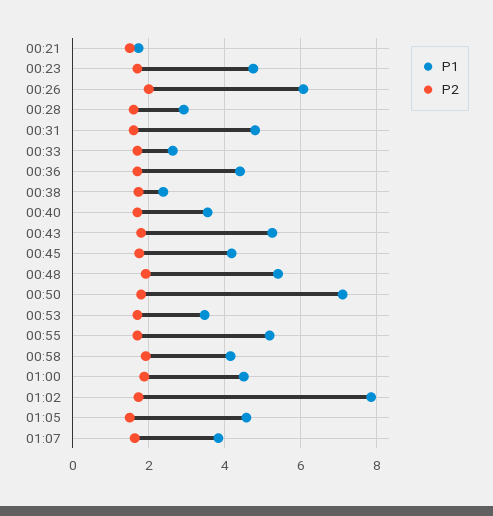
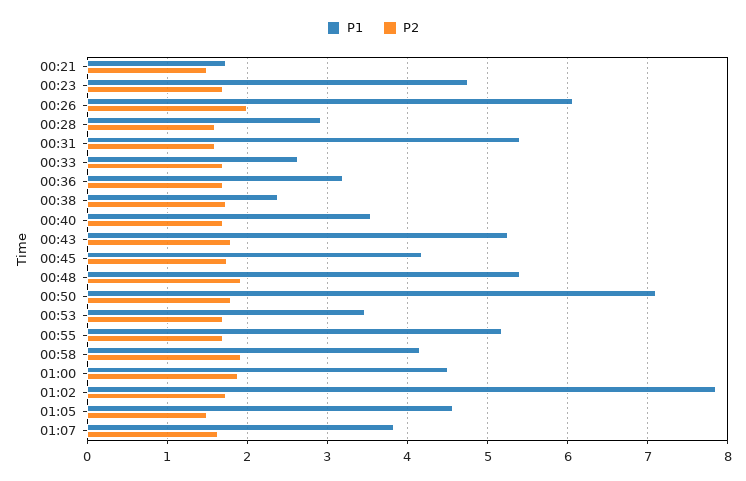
  {
    "P1": {
      "00:21": 1.7,
      "00:23": 4.8,
      "00:26": 6.1,
      "00:28": 2.9,
-     "00:31": 4.8,
+     "00:31": 5.4,
      "00:33": 2.6,
-     "00:36": 4.4,
+     "00:36": 3.2,
      "00:38": 2.4,
      "00:40": 3.6,
      "00:43": 5.3,
      "00:45": 4.2,
      "00:48": 5.4,
      "00:50": 7.1,
      "00:53": 3.5,
      "00:55": 5.2,
      "00:58": 4.2,
      "01:00": 4.5,
      "01:02": 7.9,
      "01:05": 4.6,
      "01:07": 3.8
    },
    "P2": {
      "00:21": 1.5,
      "00:23": 1.7,
      "00:26": 2,
      "00:28": 1.6,
      "00:31": 1.6,
      "00:33": 1.7,
      "00:36": 1.7,
      "00:38": 1.7,
      "00:40": 1.7,
      "00:43": 1.8,
      "00:45": 1.8,
      "00:48": 1.9,
      "00:50": 1.8,
      "00:53": 1.7,
      "00:55": 1.7,
      "00:58": 1.9,
      "01:00": 1.9,
      "01:02": 1.7,
      "01:05": 1.5,
      "01:07": 1.6
    }
  }

